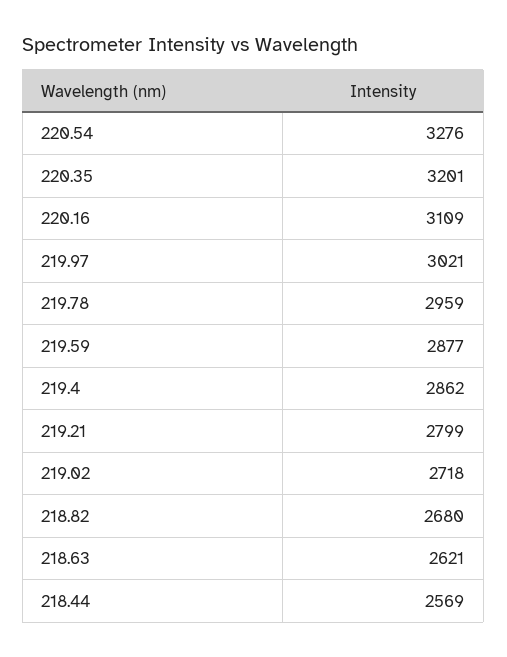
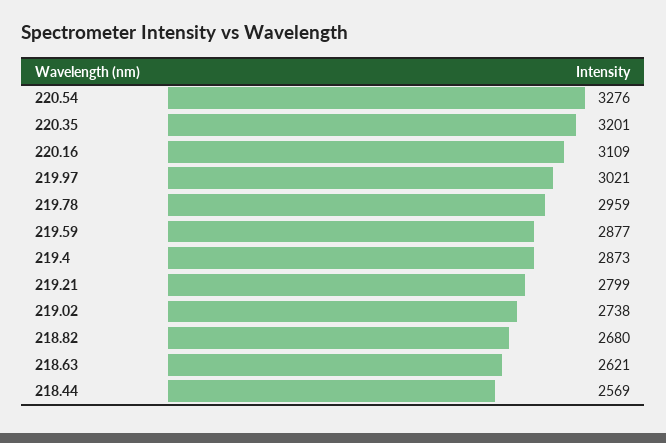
  {
    "220.54": 3276,
    "220.35": 3201,
    "220.16": 3109,
    "219.97": 3021,
    "219.78": 2959,
    "219.59": 2877,
-   "219.4": 2862,
+   "219.4": 2873,
    "219.21": 2799,
-   "219.02": 2718,
+   "219.02": 2738,
    "218.82": 2680,
    "218.63": 2621,
    "218.44": 2569
  }

